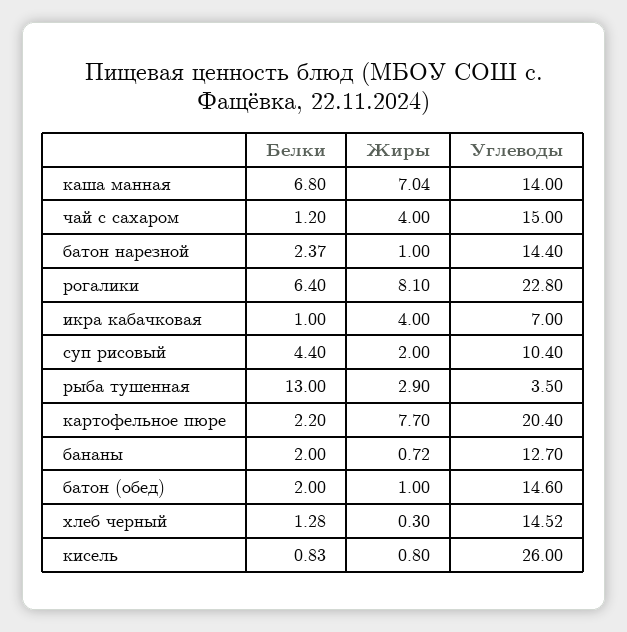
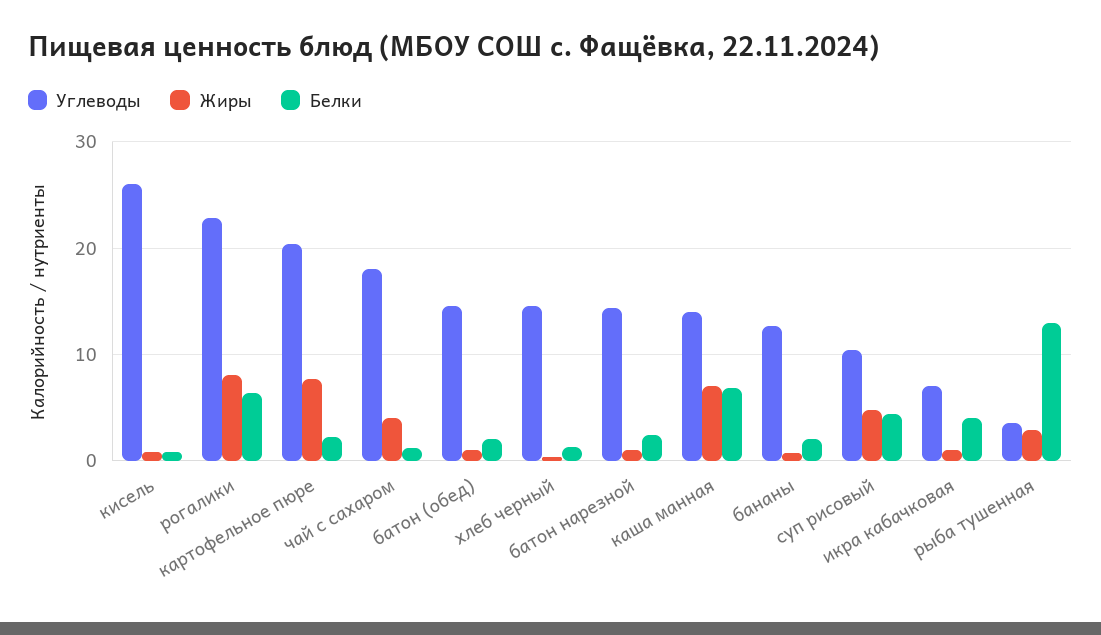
  {
    "Белки": {
      "каша манная": 6.8,
      "чай с сахаром": 1.2,
      "батон нарезной": 2.37,
      "рогалики": 6.4,
-     "икра кабачковая": 1,
+     "икра кабачковая": 4,
      "суп рисовый": 4.4,
      "рыба тушенная": 13,
      "картофельное пюре": 2.2,
      "бананы": 2,
      "батон (обед)": 2,
      "хлеб черный": 1.28,
      "кисель": 0.83
    },
    "Жиры": {
      "каша манная": 7.04,
      "чай с сахаром": 4,
      "батон нарезной": 1,
      "рогалики": 8.1,
-     "икра кабачковая": 4,
+     "икра кабачковая": 1,
-     "суп рисовый": 2,
+     "суп рисовый": 5,
      "рыба тушенная": 2.9,
      "картофельное пюре": 7.7,
      "бананы": 0.72,
      "батон (обед)": 1,
      "хлеб черный": 0.3,
      "кисель": 0.8
    },
    "Углеводы": {
      "каша манная": 14,
-     "чай с сахаром": 15,
+     "чай с сахаром": 18,
      "батон нарезной": 14.4,
      "рогалики": 22.8,
      "икра кабачковая": 7,
      "суп рисовый": 10.4,
      "рыба тушенная": 3.5,
      "картофельное пюре": 20.4,
      "бананы": 12.7,
      "батон (обед)": 14.6,
      "хлеб черный": 14.52,
      "кисель": 26
    }
  }

